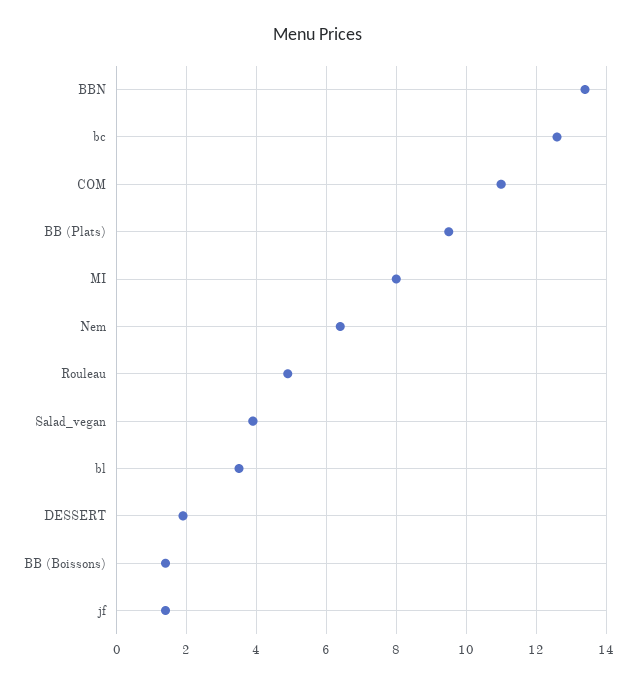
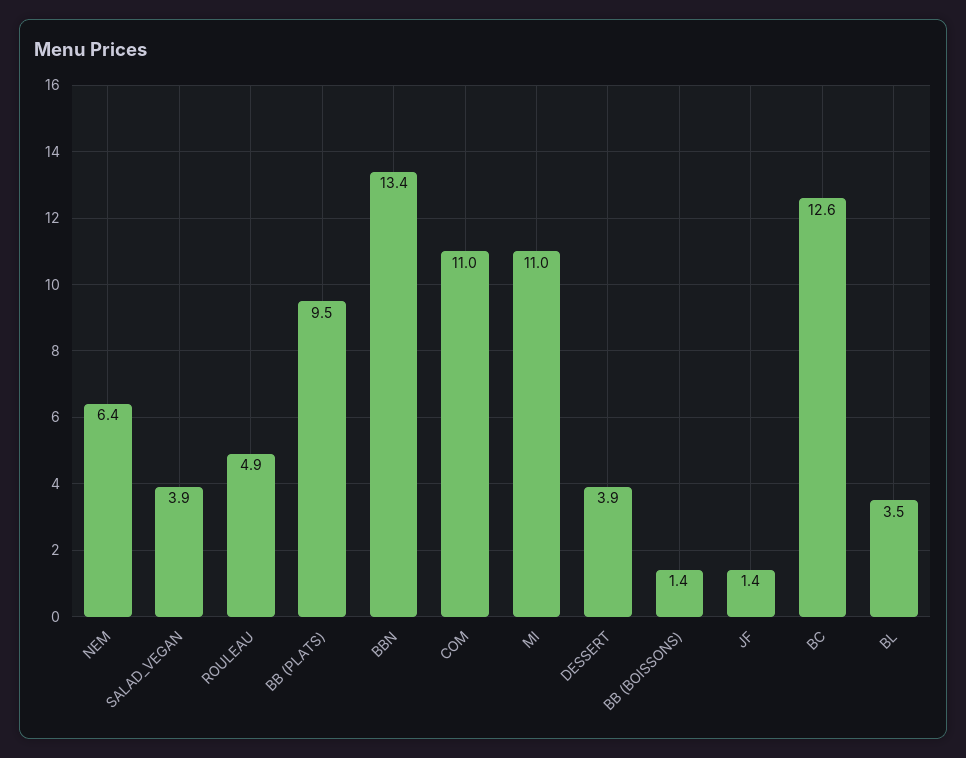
  {
    "BBN": 13.4,
    "bc": 12.6,
    "COM": 11,
    "BB (Plats)": 9.5,
-   "MI": 8,
+   "MI": 11,
    "Nem": 6.4,
    "Rouleau": 4.9,
    "Salad_vegan": 3.9,
    "bl": 3.5,
-   "DESSERT": 2,
+   "DESSERT": 3.9,
    "BB (Boissons)": 1.4,
    "jf": 1.4
  }

